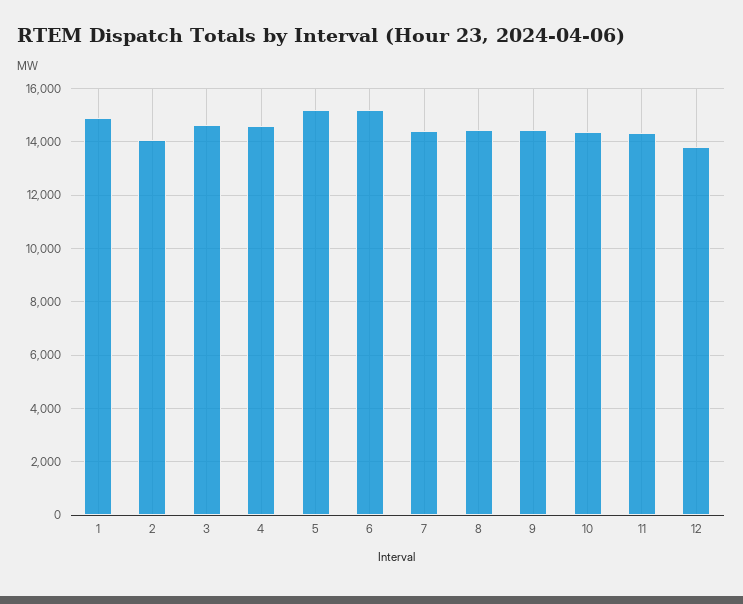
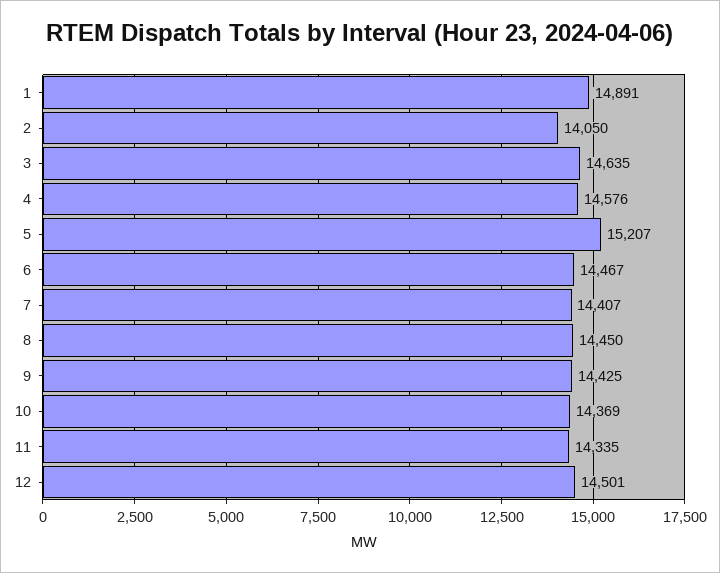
  {
    "1": 14891,
    "2": 14050,
    "3": 14635,
    "4": 14576,
    "5": 15207,
-   "6": 15250,
+   "6": 14467,
    "7": 14407,
    "8": 14450,
    "9": 14425,
    "10": 14369,
    "11": 14335,
-   "12": 13750
+   "12": 14501
  }

